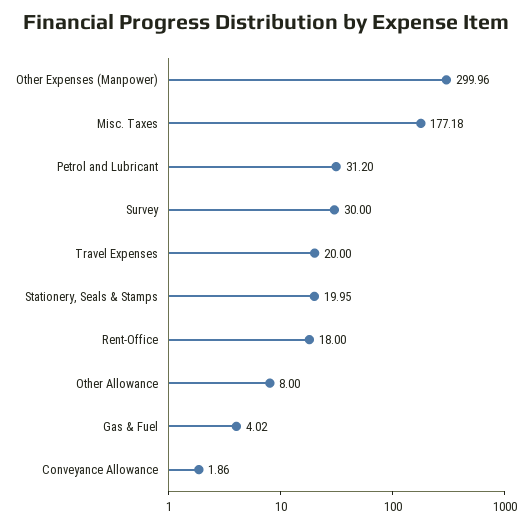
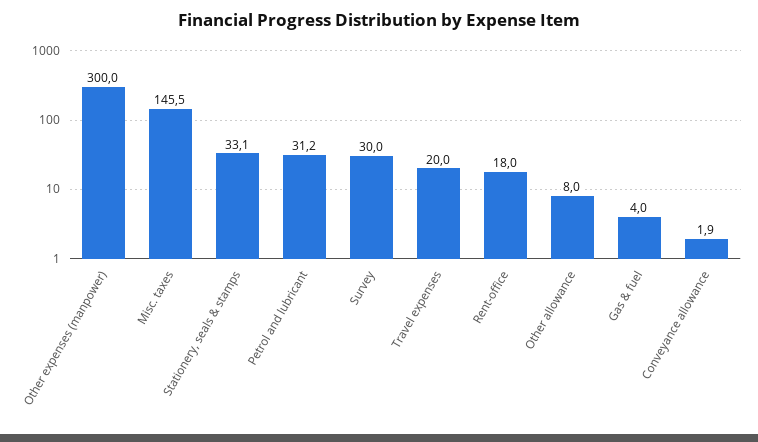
  {
    "Other Expenses (Manpower)": 299.96,
-   "Misc. Taxes": 177.18,
+   "Misc. Taxes": 145.5,
    "Petrol and Lubricant": 31.2,
    "Survey": 30,
    "Travel Expenses": 20,
-   "Stationery, Seals & Stamps": 19.95,
+   "Stationery, Seals & Stamps": 33.1,
    "Rent-Office": 18,
    "Other Allowance": 8,
    "Gas & Fuel": 4.02,
    "Conveyance Allowance": 1.86
  }

